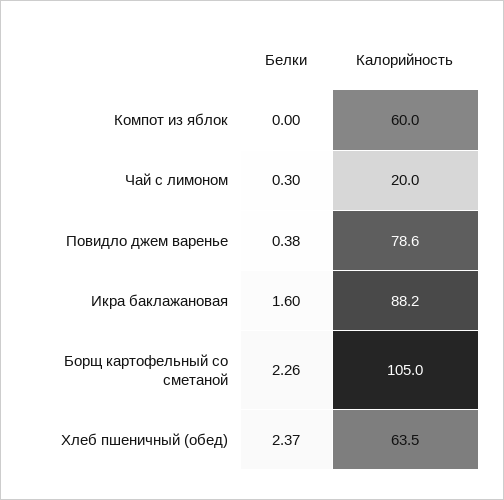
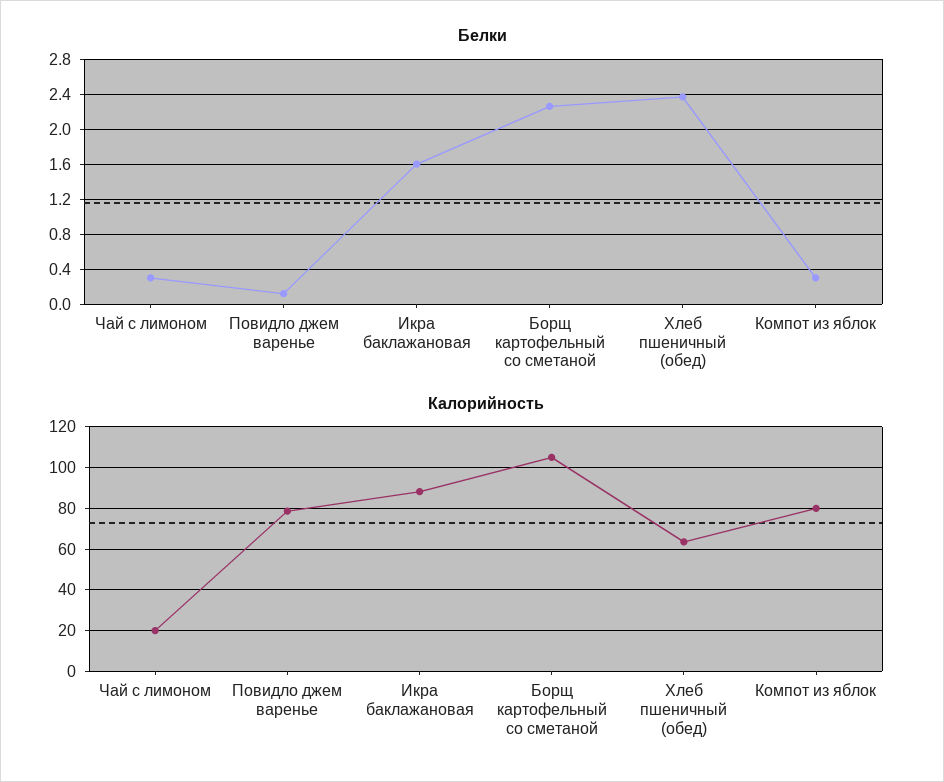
  {
    "Белки": {
-     "Компот из яблок": 0,
+     "Компот из яблок": 0.3,
      "Чай с лимоном": 0.3,
-     "Повидло джем варенье": 0.38,
+     "Повидло джем варенье": 0.1,
      "Икра баклажановая": 1.6,
      "Борщ картофельный со сметаной": 2.26,
      "Хлеб пшеничный (обед)": 2.37
    },
    "Калорийность": {
-     "Компот из яблок": 60,
+     "Компот из яблок": 80,
      "Чай с лимоном": 20,
      "Повидло джем варенье": 78.6,
      "Икра баклажановая": 88.2,
      "Борщ картофельный со сметаной": 105,
      "Хлеб пшеничный (обед)": 63.5
    }
  }

